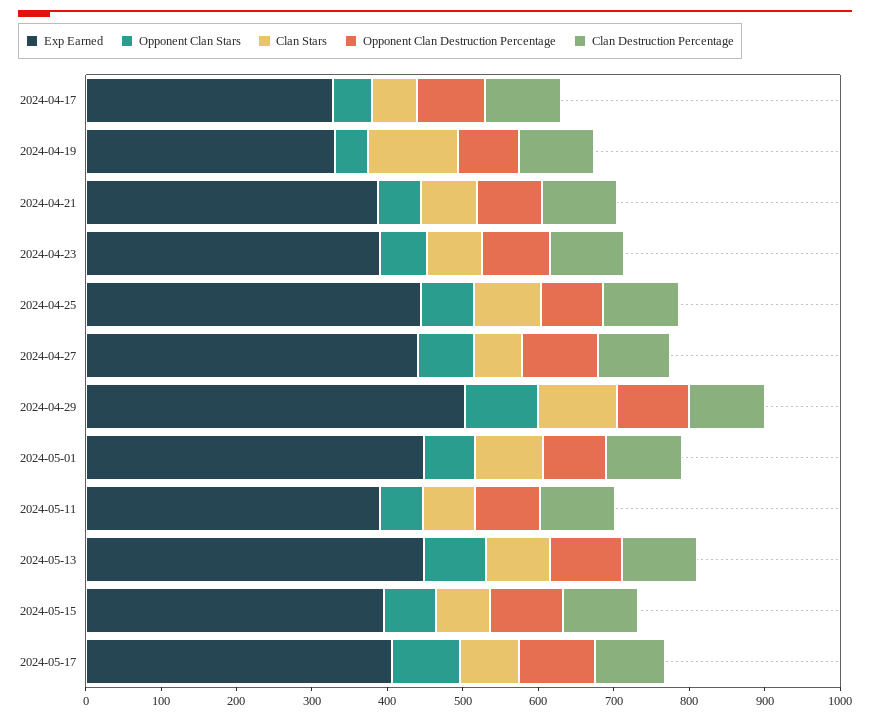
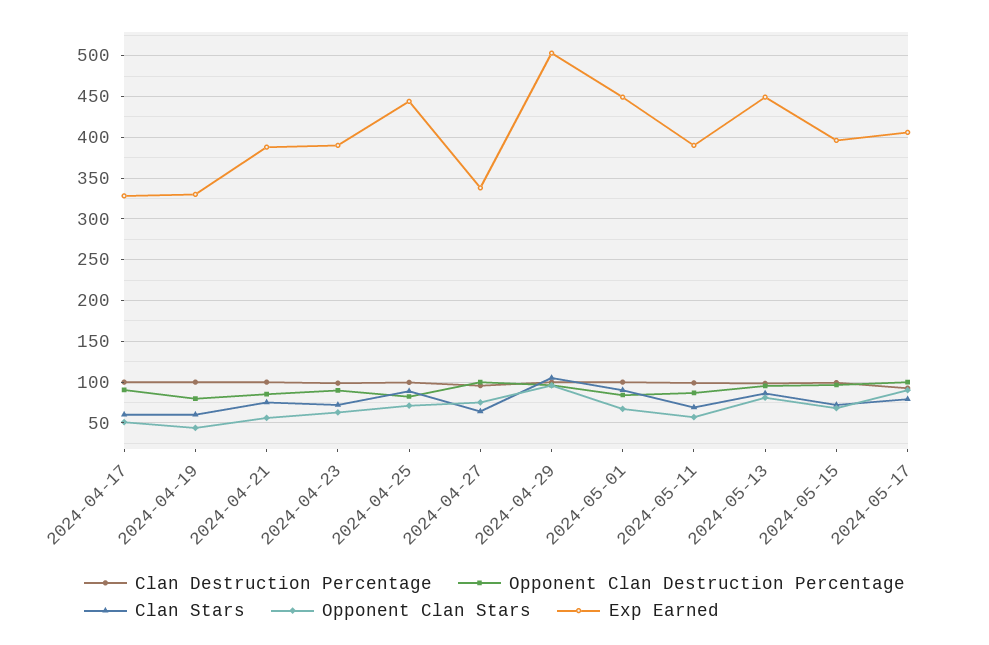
  {
    "Exp Earned": {
      "2024-04-17": 330,
      "2024-04-19": 330,
      "2024-04-21": 390,
      "2024-04-23": 390,
      "2024-04-25": 440,
-     "2024-04-27": 440,
+     "2024-04-27": 340,
      "2024-04-29": 500,
      "2024-05-01": 450,
      "2024-05-11": 390,
      "2024-05-13": 450,
      "2024-05-15": 400,
      "2024-05-17": 410
    },
    "Opponent Clan Stars": {
      "2024-04-17": 50,
      "2024-04-19": 40,
      "2024-04-21": 60,
      "2024-04-23": 60,
      "2024-04-25": 70,
      "2024-04-27": 80,
      "2024-04-29": 100,
      "2024-05-01": 70,
      "2024-05-11": 60,
      "2024-05-13": 80,
      "2024-05-15": 70,
      "2024-05-17": 90
    },
    "Clan Stars": {
      "2024-04-17": 60,
-     "2024-04-19": 120,
+     "2024-04-19": 60,
      "2024-04-21": 80,
      "2024-04-23": 70,
      "2024-04-25": 90,
      "2024-04-27": 60,
      "2024-04-29": 110,
      "2024-05-01": 90,
      "2024-05-11": 70,
      "2024-05-13": 90,
      "2024-05-15": 70,
      "2024-05-17": 80
    },
    "Opponent Clan Destruction Percentage": {
      "2024-04-17": 90,
      "2024-04-19": 80,
      "2024-04-21": 90,
      "2024-04-23": 90,
      "2024-04-25": 80,
      "2024-04-27": 100,
      "2024-04-29": 100,
      "2024-05-01": 80,
      "2024-05-11": 90,
      "2024-05-13": 100,
      "2024-05-15": 100,
      "2024-05-17": 100
    },
    "Clan Destruction Percentage": {
      "2024-04-17": 100,
      "2024-04-19": 100,
      "2024-04-21": 100,
      "2024-04-23": 100,
      "2024-04-25": 100,
      "2024-04-27": 100,
      "2024-04-29": 100,
      "2024-05-01": 100,
      "2024-05-11": 100,
      "2024-05-13": 100,
      "2024-05-15": 100,
      "2024-05-17": 90
    }
  }

